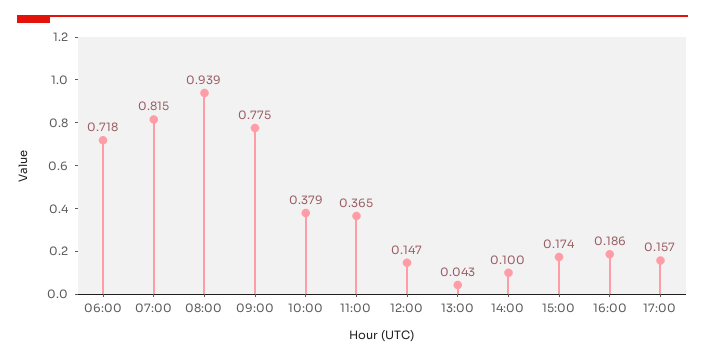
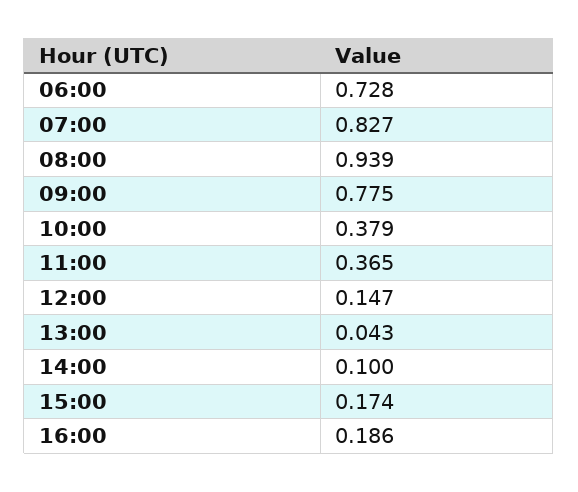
  {
-   "06:00": 0.718,
+   "06:00": 0.728,
-   "07:00": 0.815,
+   "07:00": 0.827,
    "08:00": 0.939,
    "09:00": 0.775,
    "10:00": 0.379,
    "11:00": 0.365,
    "12:00": 0.147,
    "13:00": 0.043,
    "14:00": 0.1,
    "15:00": 0.174,
-   "16:00": 0.186,
+   "16:00": 0.186
-   "17:00": 0.157
  }

